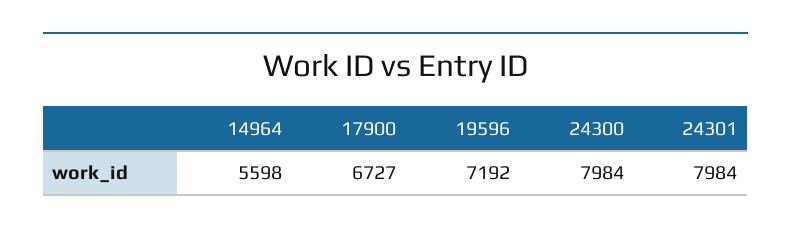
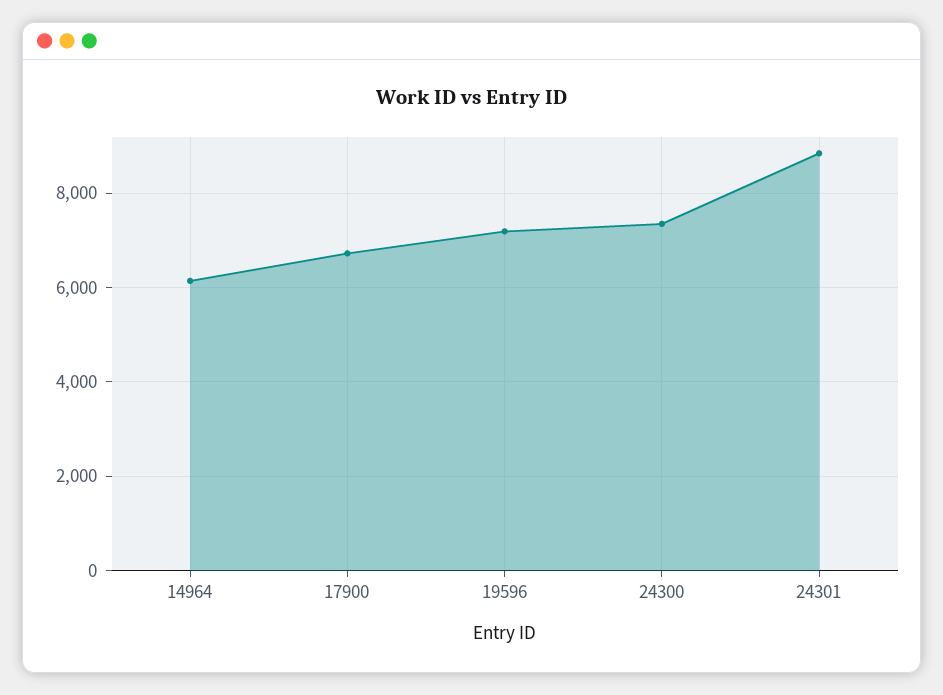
  {
-   "14964": 5598,
+   "14964": 6200,
    "17900": 6727,
    "19596": 7192,
-   "24300": 7984,
+   "24300": 7400,
-   "24301": 7984
+   "24301": 8800
  }

